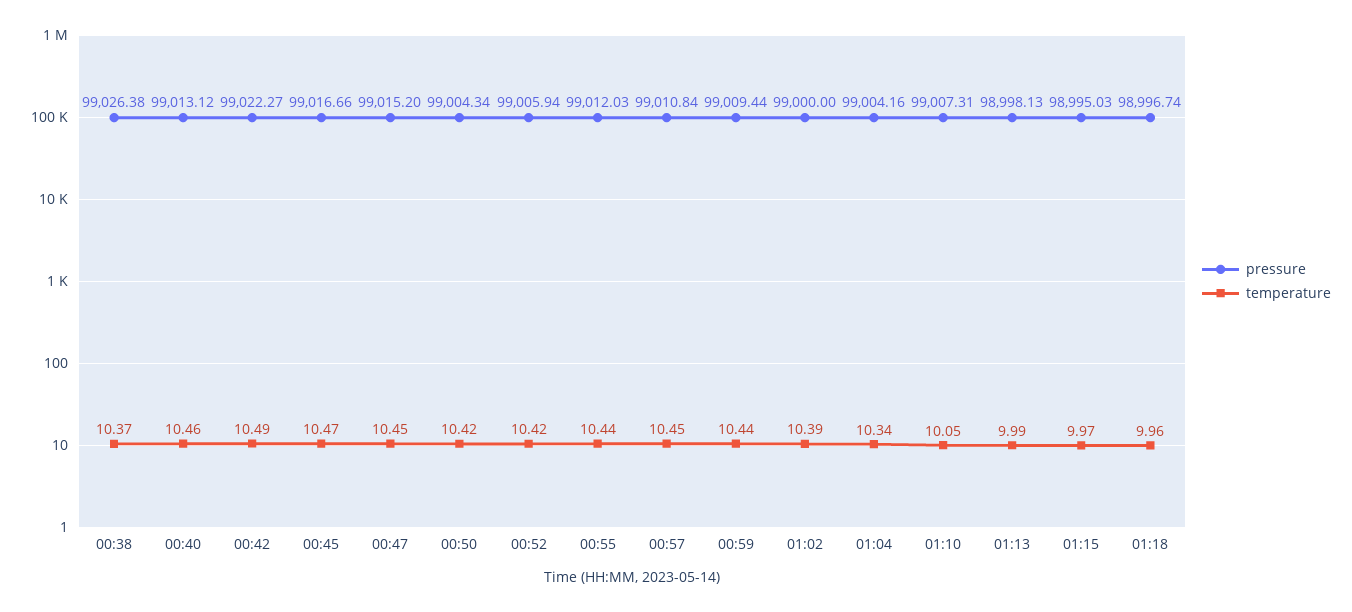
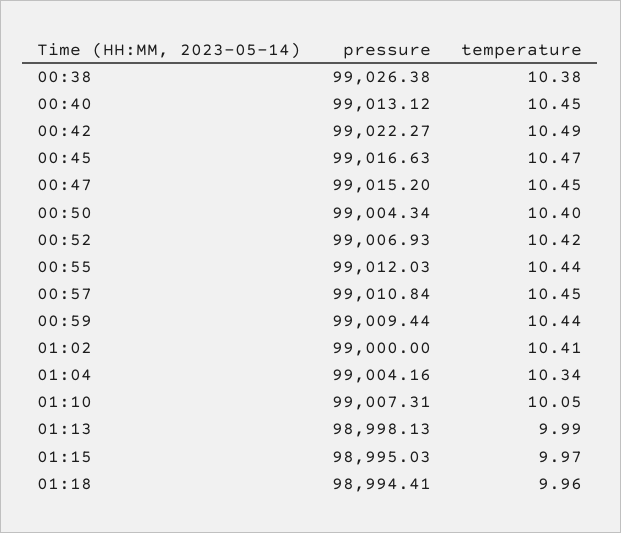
  {
    "pressure": {
      "00:38": 99026.38,
      "00:40": 99013.12,
      "00:42": 99022.27,
-     "00:45": 99016.66,
+     "00:45": 99016.63,
      "00:47": 99015.2,
      "00:50": 99004.34,
-     "00:52": 99005.94,
+     "00:52": 99006.93,
      "00:55": 99012.03,
      "00:57": 99010.84,
      "00:59": 99009.44,
      "01:02": 99000,
      "01:04": 99004.16,
      "01:10": 99007.31,
      "01:13": 98998.13,
      "01:15": 98995.03,
-     "01:18": 98996.74
+     "01:18": 98994.41
    },
    "temperature": {
-     "00:38": 10.37,
+     "00:38": 10.38,
-     "00:40": 10.46,
+     "00:40": 10.45,
      "00:42": 10.49,
      "00:45": 10.47,
      "00:47": 10.45,
-     "00:50": 10.42,
+     "00:50": 10.4,
      "00:52": 10.42,
      "00:55": 10.44,
      "00:57": 10.45,
      "00:59": 10.44,
-     "01:02": 10.39,
+     "01:02": 10.41,
      "01:04": 10.34,
      "01:10": 10.05,
      "01:13": 9.99,
      "01:15": 9.97,
      "01:18": 9.96
    }
  }

